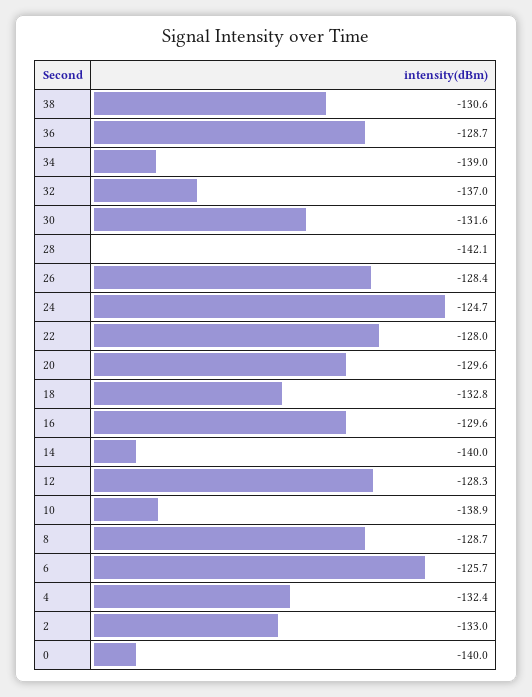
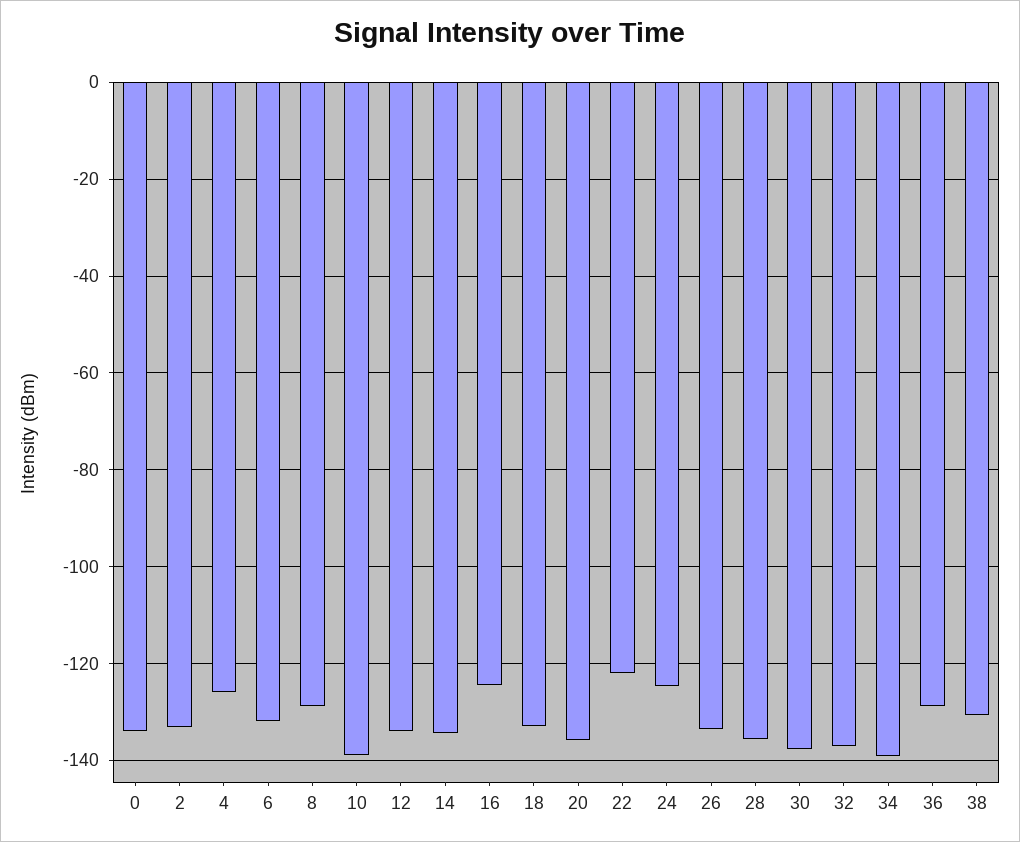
  {
    "38": -130.6,
    "36": -128.7,
    "34": -139,
    "32": -137,
-   "30": -131.6,
+   "30": -138,
-   "28": -142.1,
+   "28": -136,
-   "26": -128.4,
+   "26": -134,
    "24": -124.7,
-   "22": -128,
+   "22": -122,
-   "20": -129.6,
+   "20": -136,
    "18": -132.8,
-   "16": -129.6,
+   "16": -124,
-   "14": -140,
+   "14": -134,
-   "12": -128.3,
+   "12": -134,
    "10": -138.9,
    "8": -128.7,
-   "6": -125.7,
+   "6": -132,
-   "4": -132.4,
+   "4": -126,
    "2": -133,
-   "0": -140
+   "0": -134
  }

